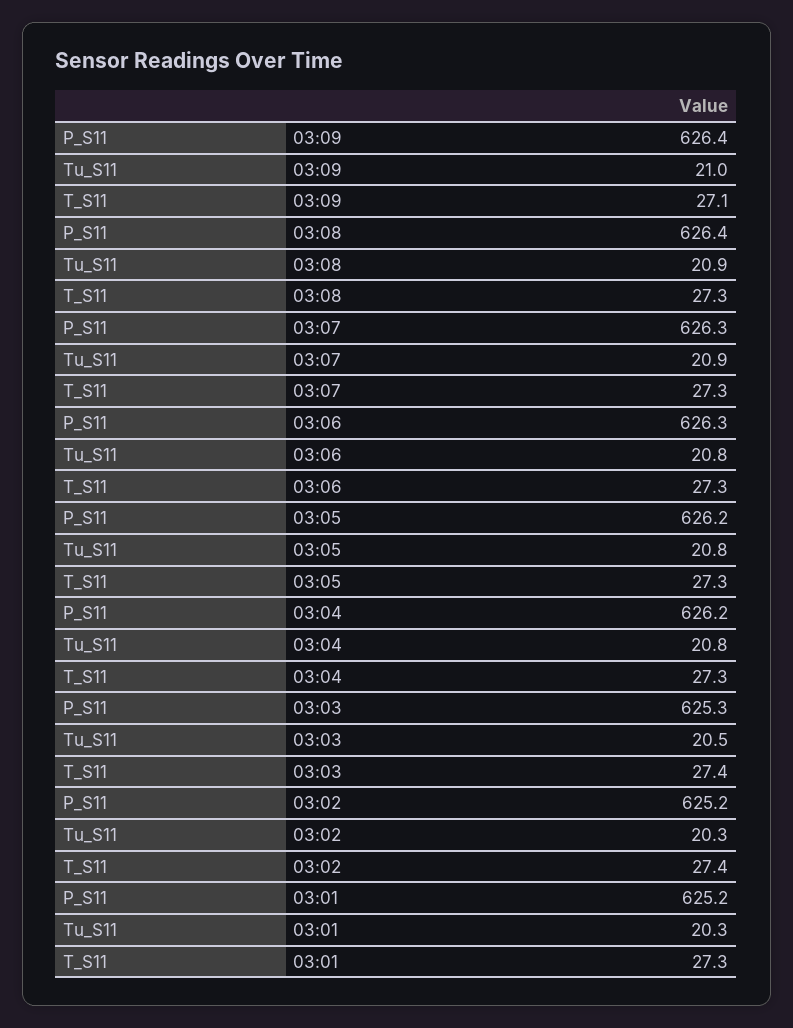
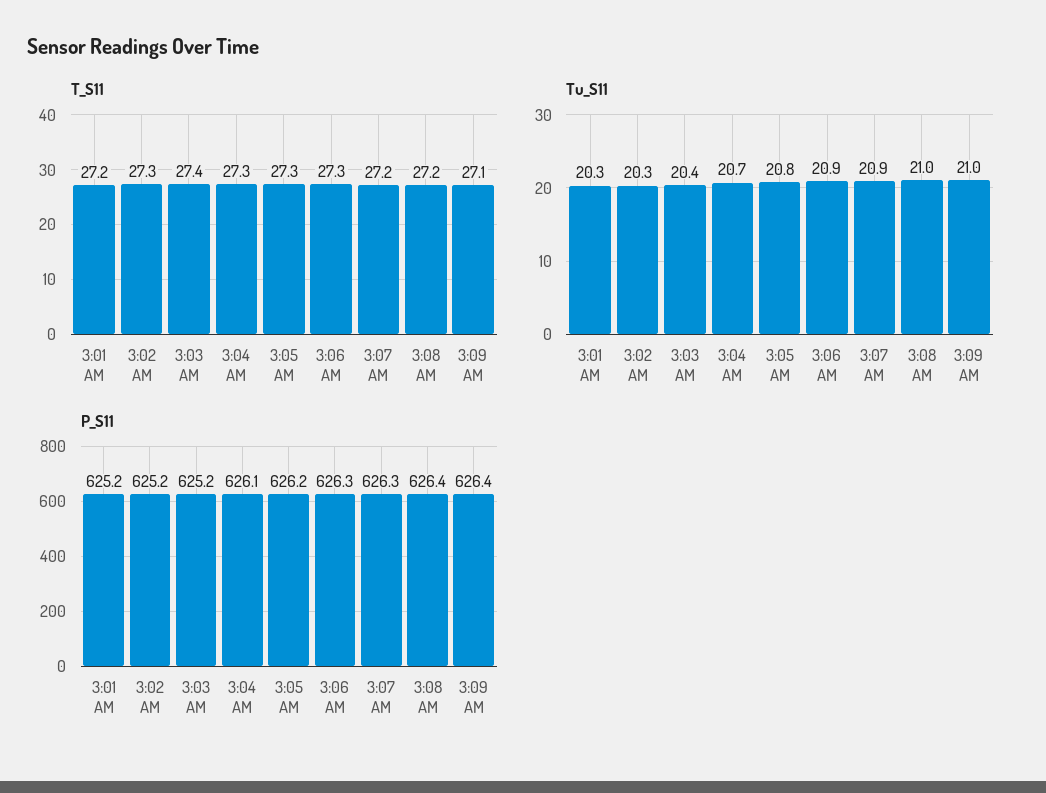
  {
    "P_S11": {
      "03:09": 626.4,
      "03:08": 626.4,
      "03:07": 626.3,
      "03:06": 626.3,
      "03:05": 626.2,
-     "03:04": 626.2,
+     "03:04": 626.1,
-     "03:03": 625.3,
+     "03:03": 625.2,
      "03:02": 625.2,
      "03:01": 625.2
    },
    "Tu_S11": {
      "03:09": 21,
-     "03:08": 20.9,
+     "03:08": 21,
      "03:07": 20.9,
-     "03:06": 20.8,
+     "03:06": 20.9,
      "03:05": 20.8,
-     "03:04": 20.8,
+     "03:04": 20.7,
-     "03:03": 20.5,
+     "03:03": 20.4,
      "03:02": 20.3,
      "03:01": 20.3
    },
    "T_S11": {
      "03:09": 27.1,
-     "03:08": 27.3,
+     "03:08": 27.2,
-     "03:07": 27.3,
+     "03:07": 27.2,
      "03:06": 27.3,
      "03:05": 27.3,
      "03:04": 27.3,
      "03:03": 27.4,
-     "03:02": 27.4,
+     "03:02": 27.3,
-     "03:01": 27.3
+     "03:01": 27.2
    }
  }

